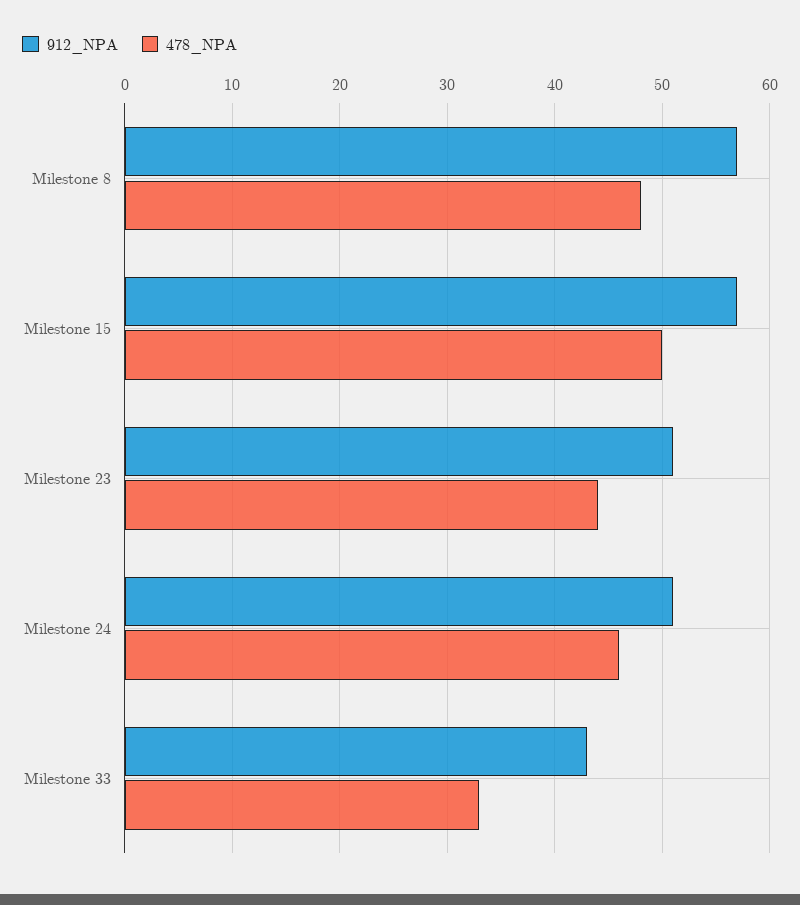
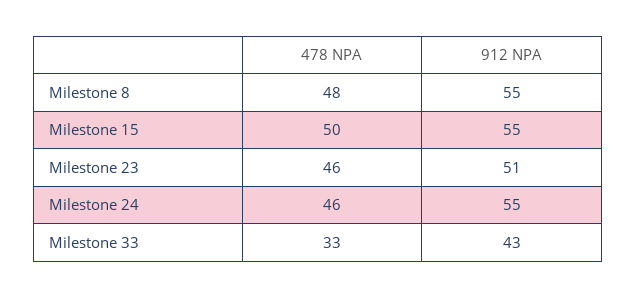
  {
    "912_NPA": {
-     "Milestone 8": 57,
+     "Milestone 8": 55,
-     "Milestone 15": 57,
+     "Milestone 15": 55,
      "Milestone 23": 51,
-     "Milestone 24": 51,
+     "Milestone 24": 55,
      "Milestone 33": 43
    },
    "478_NPA": {
      "Milestone 8": 48,
      "Milestone 15": 50,
-     "Milestone 23": 44,
+     "Milestone 23": 46,
      "Milestone 24": 46,
      "Milestone 33": 33
    }
  }

